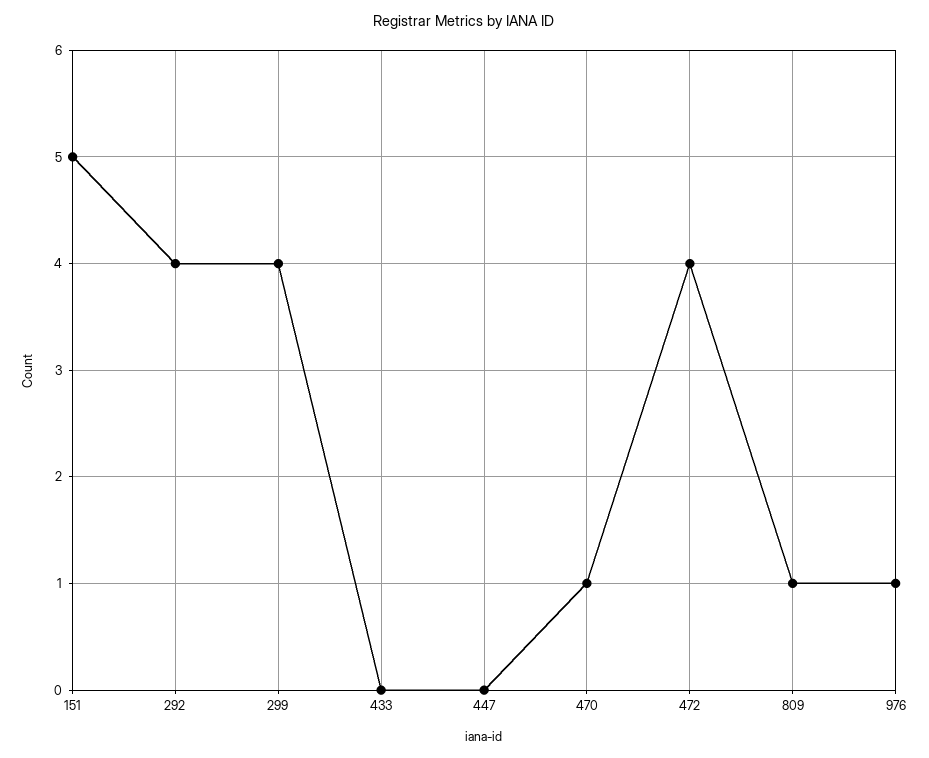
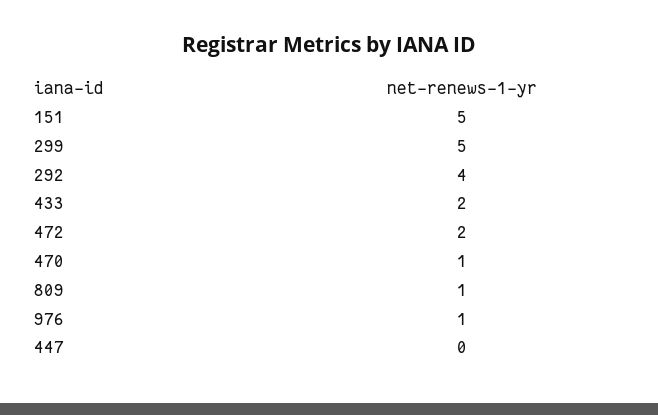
  {
    "151": 5,
    "292": 4,
-   "299": 4,
+   "299": 5,
-   "433": 0,
+   "433": 2,
    "447": 0,
    "470": 1,
-   "472": 4,
+   "472": 2,
    "809": 1,
    "976": 1
  }

